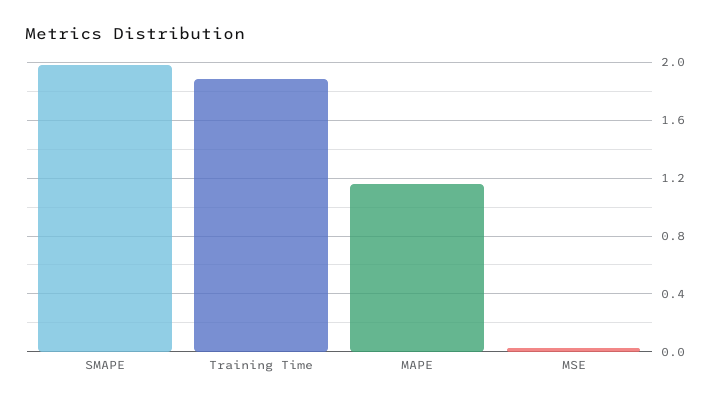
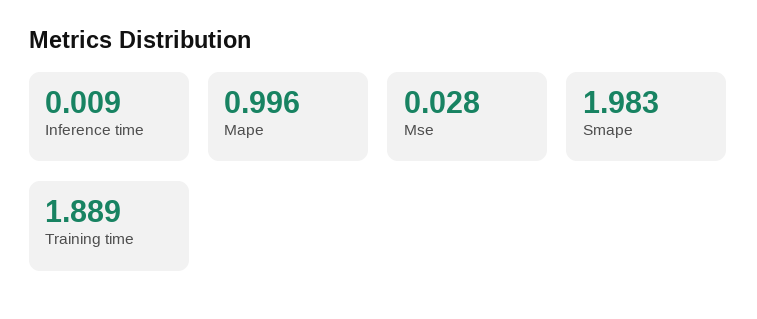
  {
    "SMAPE": 1.983,
    "Training Time": 1.889,
-   "MAPE": 1.15,
+   "MAPE": 0.996,
-   "MSE": 0.028
+   "MSE": 0.028,
+   "Inference time": 0.009
  }

